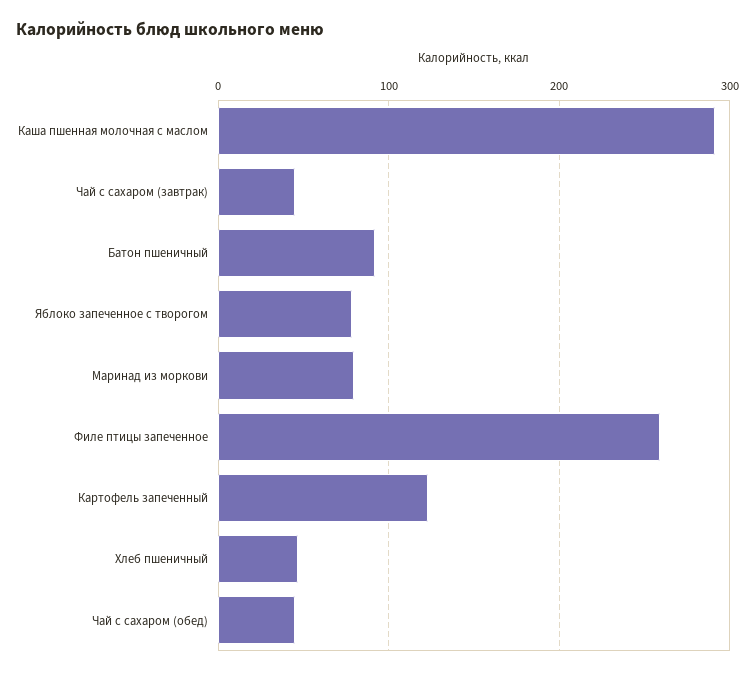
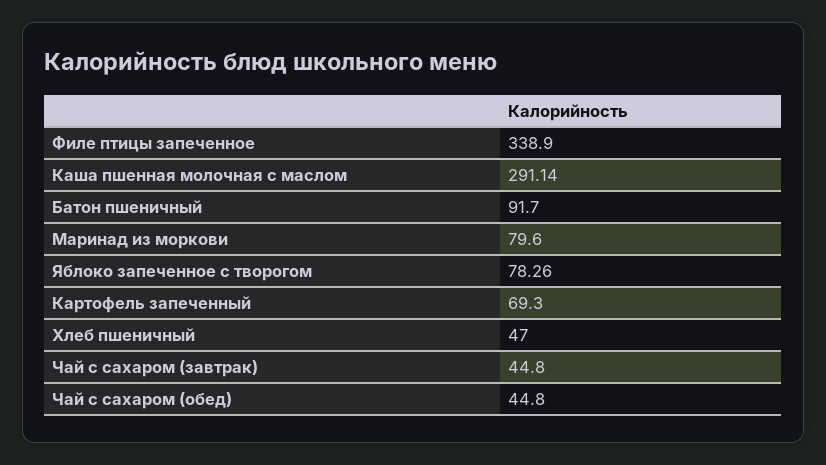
  {
    "Каша пшенная молочная с маслом": 291.14,
    "Чай с сахаром (завтрак)": 44.8,
    "Батон пшеничный": 91.7,
    "Яблоко запеченное с творогом": 78.26,
    "Маринад из моркови": 79.6,
-   "Филе птицы запеченное": 260,
+   "Филе птицы запеченное": 338.9,
-   "Картофель запеченный": 120,
+   "Картофель запеченный": 69.3,
    "Хлеб пшеничный": 47,
    "Чай с сахаром (обед)": 44.8
  }

